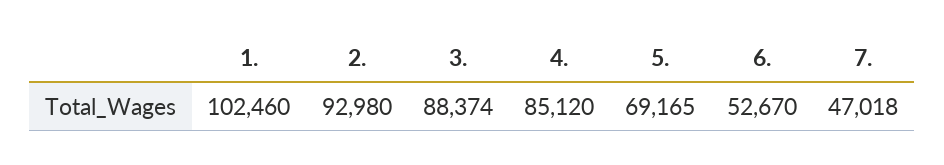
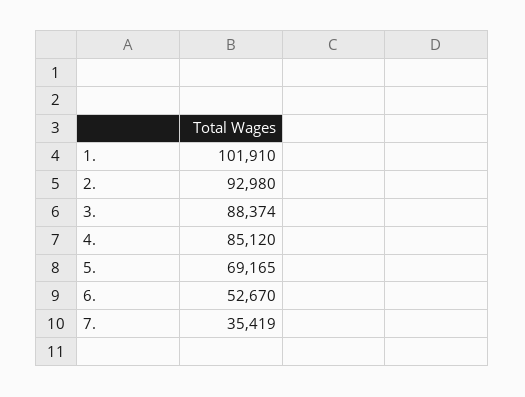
  {
-   "1.": 102460,
+   "1.": 101910,
    "2.": 92980,
    "3.": 88374,
    "4.": 85120,
    "5.": 69165,
    "6.": 52670,
-   "7.": 47018
+   "7.": 35419
  }

